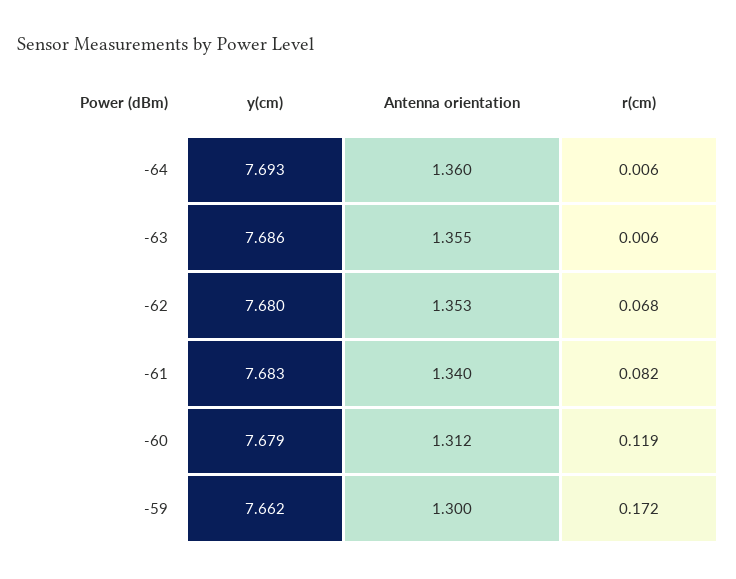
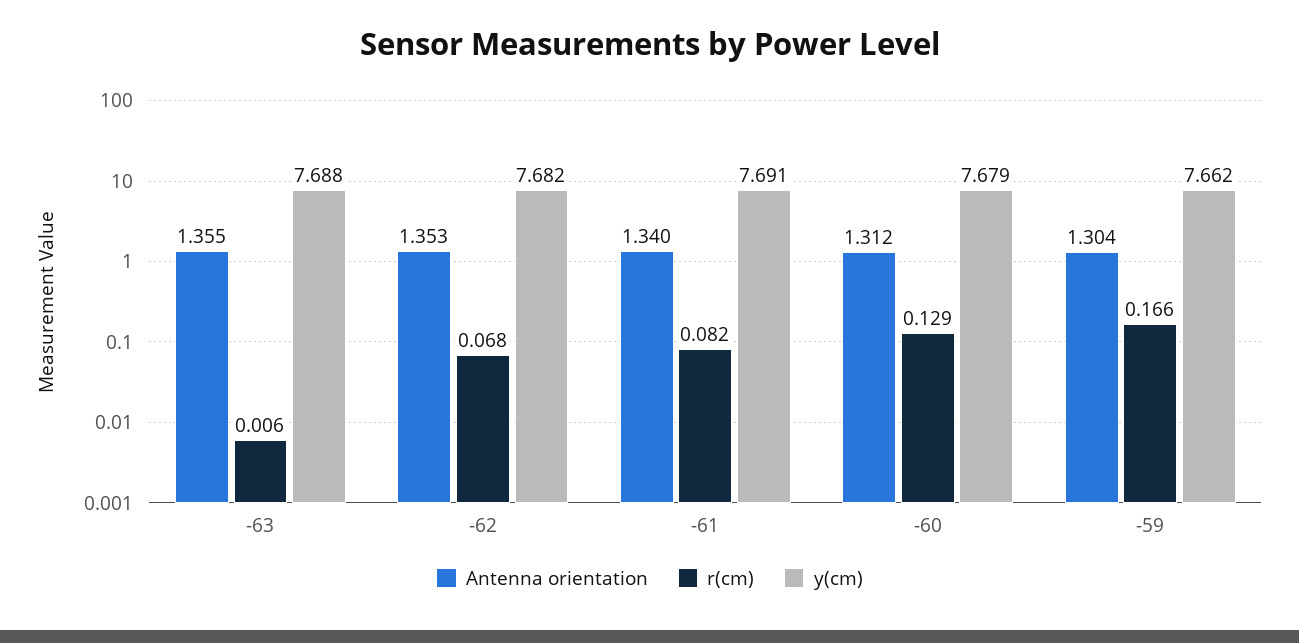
  {
    "y(cm)": {
-     "-64": 7.693,
-     "-63": 7.686,
+     "-63": 7.688,
-     "-62": 7.68,
+     "-62": 7.682,
-     "-61": 7.683,
+     "-61": 7.691,
      "-60": 7.679,
      "-59": 7.662
    },
    "Antenna orientation": {
-     "-64": 1.36,
      "-63": 1.355,
      "-62": 1.353,
      "-61": 1.34,
      "-60": 1.312,
-     "-59": 1.3
+     "-59": 1.304
    },
    "r(cm)": {
-     "-64": 0.006,
      "-63": 0.006,
      "-62": 0.068,
      "-61": 0.082,
-     "-60": 0.119,
+     "-60": 0.129,
-     "-59": 0.172
+     "-59": 0.166
    }
  }

